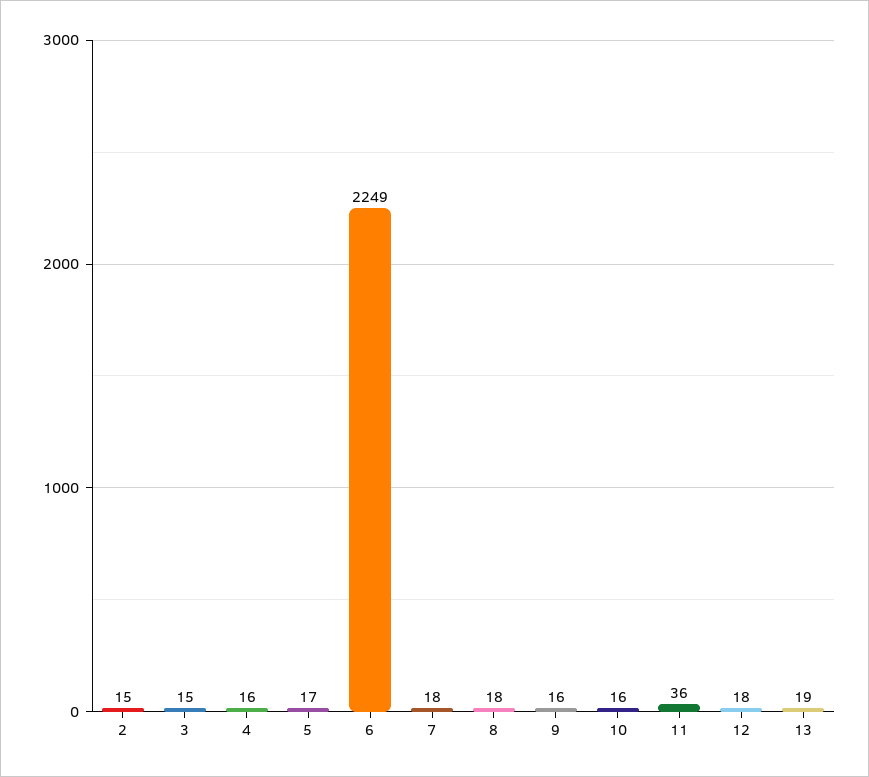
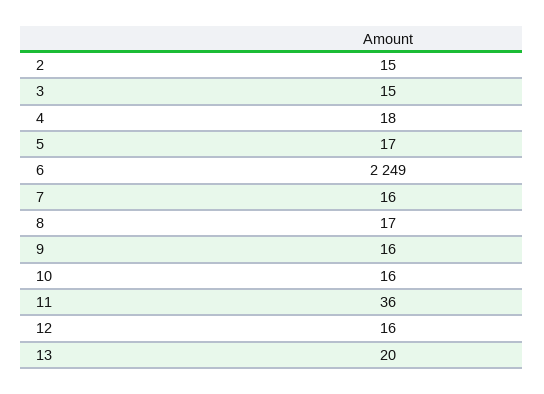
  {
    "2": 15,
    "3": 15,
-   "4": 16,
+   "4": 18,
    "5": 17,
    "6": 2249,
-   "7": 18,
+   "7": 16,
-   "8": 18,
+   "8": 17,
    "9": 16,
    "10": 16,
    "11": 36,
-   "12": 18,
+   "12": 16,
-   "13": 19
+   "13": 20
  }

